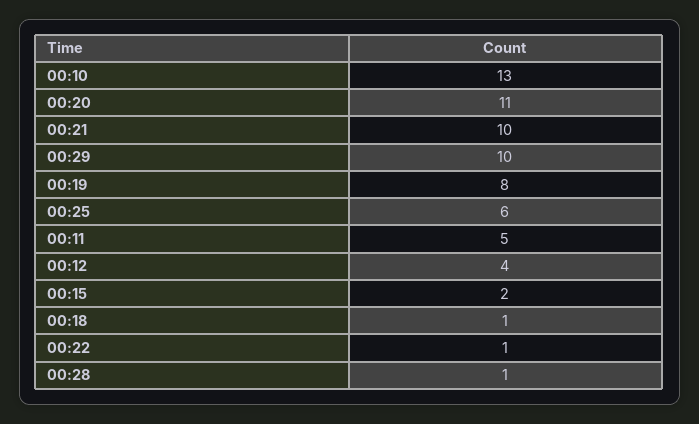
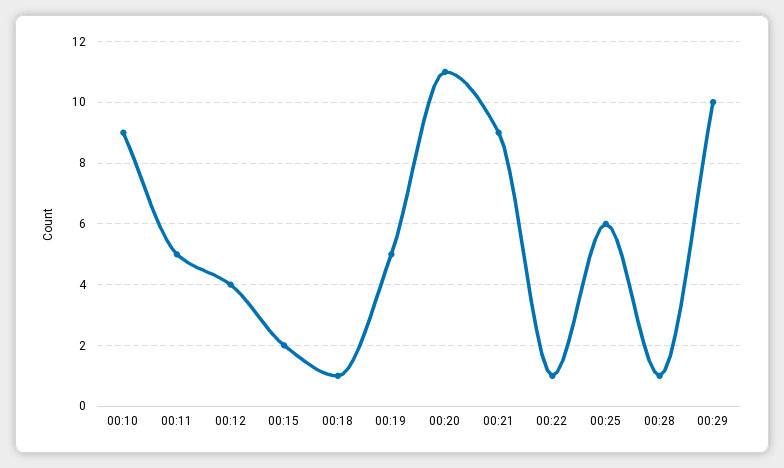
  {
-   "00:10": 13,
+   "00:10": 9,
    "00:20": 11,
-   "00:21": 10,
+   "00:21": 9,
    "00:29": 10,
-   "00:19": 8,
+   "00:19": 5,
    "00:25": 6,
    "00:11": 5,
    "00:12": 4,
    "00:15": 2,
    "00:18": 1,
    "00:22": 1,
    "00:28": 1
  }

